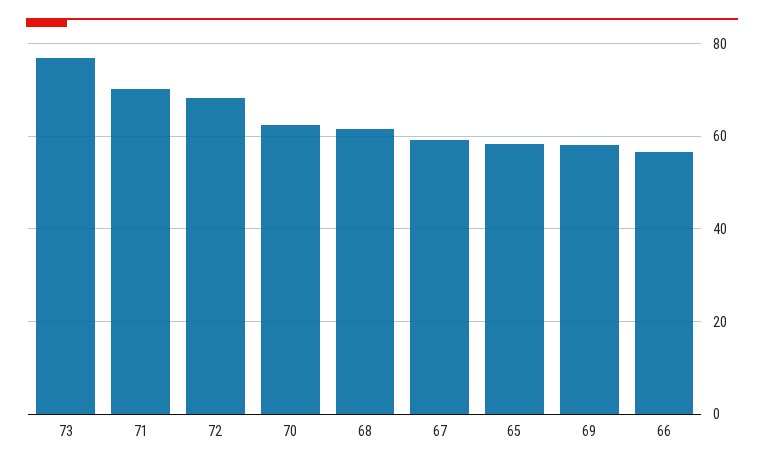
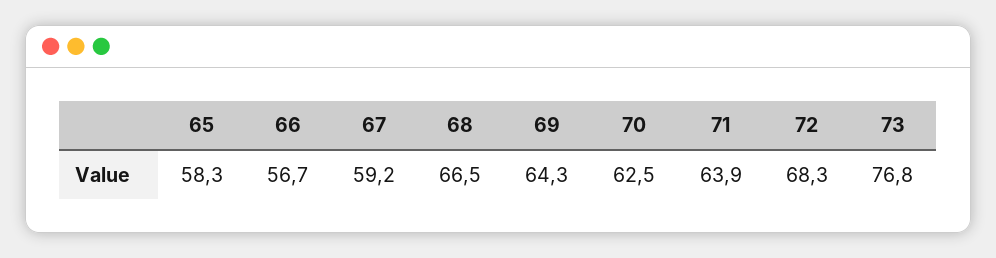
  {
    "73": 76.8,
-   "71": 70,
+   "71": 63.9,
    "72": 68.3,
    "70": 62.5,
-   "68": 62,
+   "68": 66.5,
    "67": 59.2,
    "65": 58.3,
-   "69": 58,
+   "69": 64.3,
    "66": 56.7
  }

